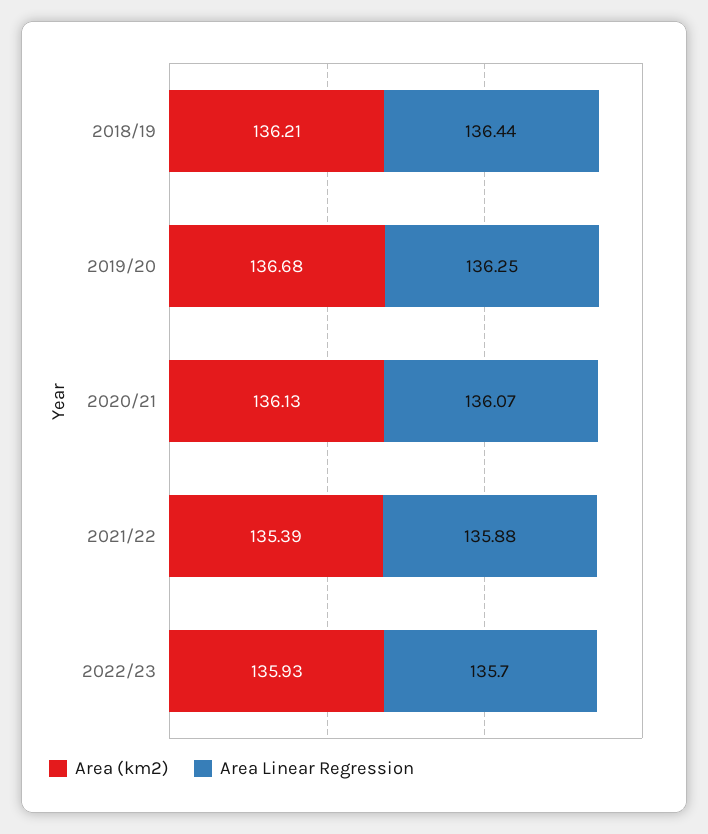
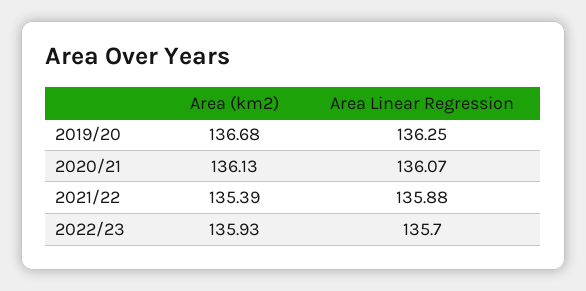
  {
    "Area (km2)": {
-     "2018/19": 136.21,
      "2019/20": 136.68,
      "2020/21": 136.13,
      "2021/22": 135.39,
      "2022/23": 135.93
    },
    "Area Linear Regression": {
-     "2018/19": 136.44,
      "2019/20": 136.25,
      "2020/21": 136.07,
      "2021/22": 135.88,
      "2022/23": 135.7
    }
  }

